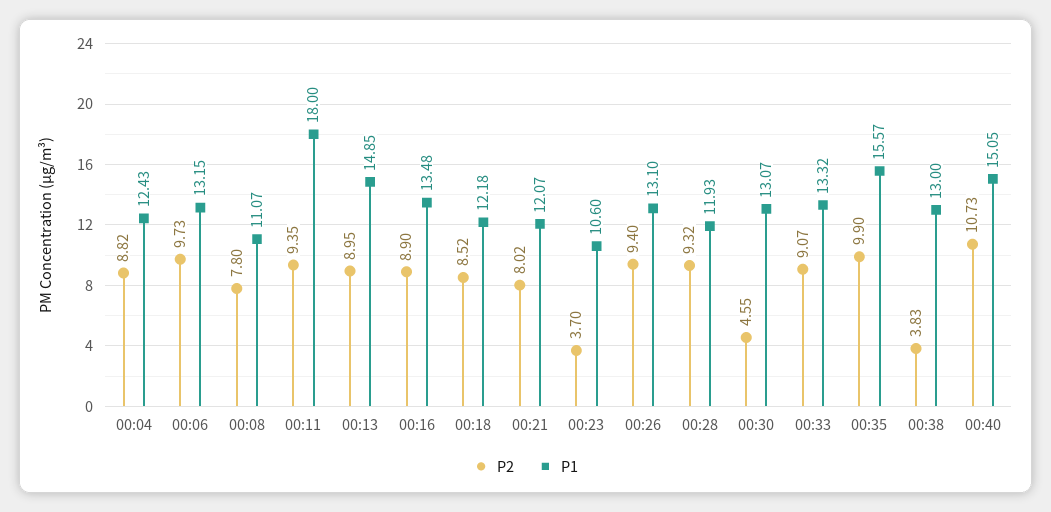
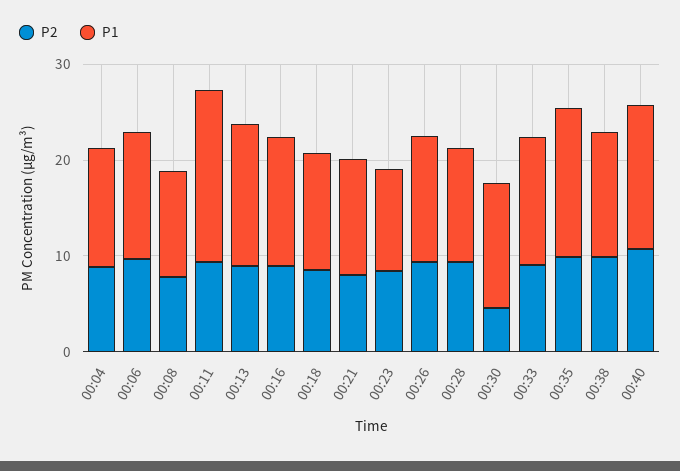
  {
    "P2": {
      "00:04": 8.82,
      "00:06": 9.73,
      "00:08": 7.8,
      "00:11": 9.35,
      "00:13": 8.95,
      "00:16": 8.9,
      "00:18": 8.52,
      "00:21": 8.02,
-     "00:23": 3.7,
+     "00:23": 8,
      "00:26": 9.4,
      "00:28": 9.32,
      "00:30": 4.55,
      "00:33": 9.07,
      "00:35": 9.9,
-     "00:38": 3.83,
+     "00:38": 10,
      "00:40": 10.73
    },
    "P1": {
      "00:04": 12.43,
      "00:06": 13.15,
      "00:08": 11.07,
      "00:11": 18,
      "00:13": 14.85,
      "00:16": 13.48,
      "00:18": 12.18,
      "00:21": 12.07,
      "00:23": 10.6,
      "00:26": 13.1,
      "00:28": 11.93,
      "00:30": 13.07,
      "00:33": 13.32,
      "00:35": 15.57,
      "00:38": 13,
      "00:40": 15.05
    }
  }

